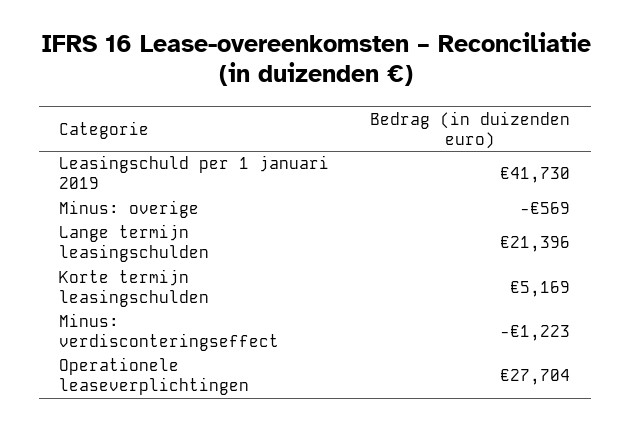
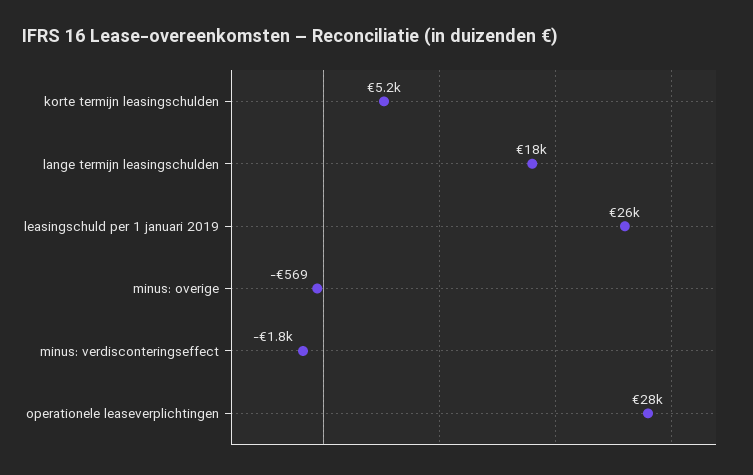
  {
-   "Leasingschuld per 1 januari 2019": 41730,
+   "Leasingschuld per 1 januari 2019": 26000,
    "Minus: overige": -569,
-   "Lange termijn leasingschulden": 21396,
+   "Lange termijn leasingschulden": 18000,
    "Korte termijn leasingschulden": 5169,
-   "Minus: verdisconteringseffect": -1223,
+   "Minus: verdisconteringseffect": -1800,
    "Operationele leaseverplichtingen": 27704
  }

